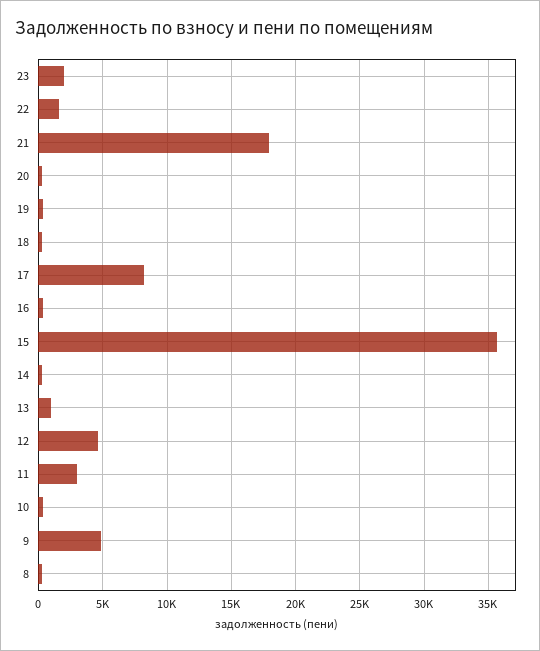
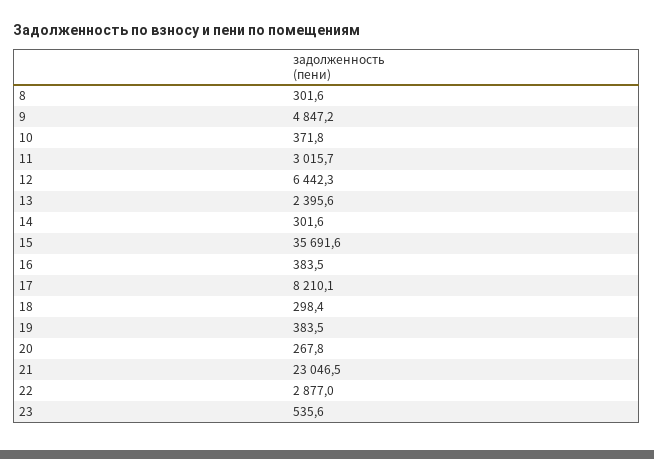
  {
-   "23": 2000,
+   "23": 535.6,
-   "22": 1500,
+   "22": 2877,
-   "21": 18000,
+   "21": 23046.5,
    "20": 267.8,
    "19": 383.5,
    "18": 298.4,
    "17": 8210.1,
    "16": 383.5,
    "15": 35691.6,
    "14": 301.6,
-   "13": 1000,
+   "13": 2395.6,
-   "12": 4500,
+   "12": 6442.3,
    "11": 3015.7,
    "10": 371.8,
    "9": 4847.2,
    "8": 301.6
  }

